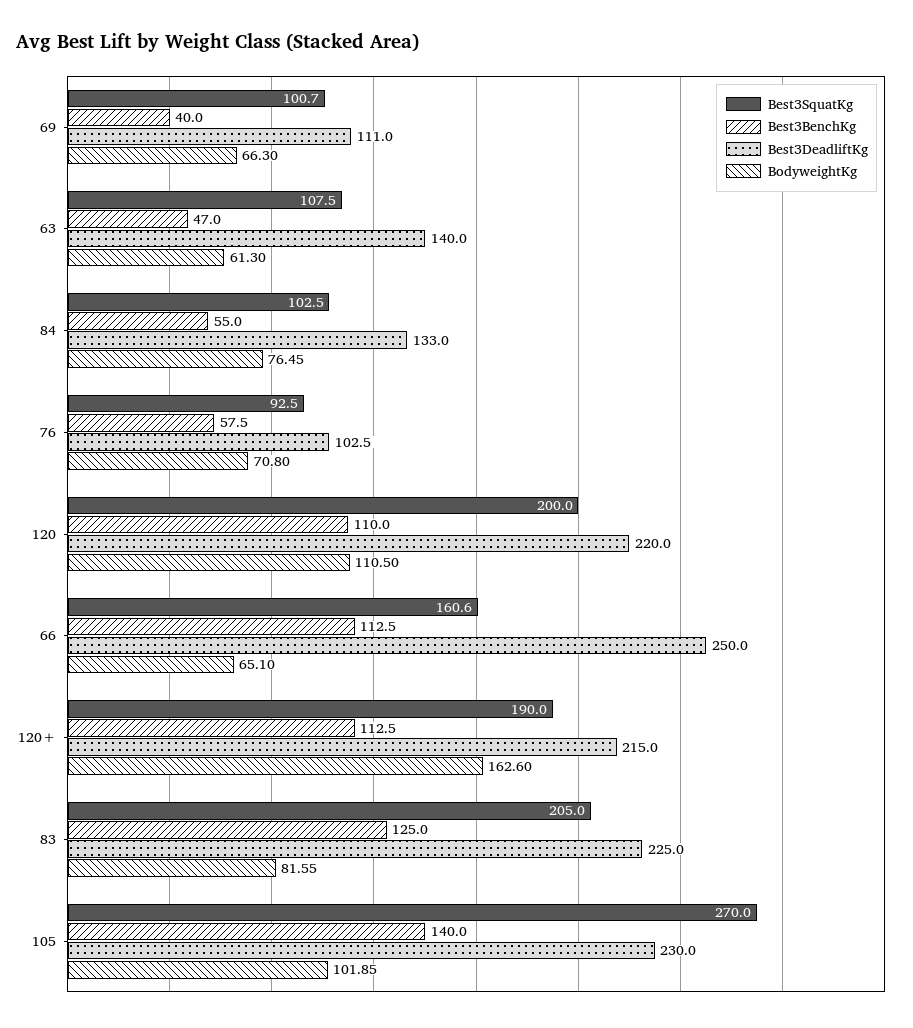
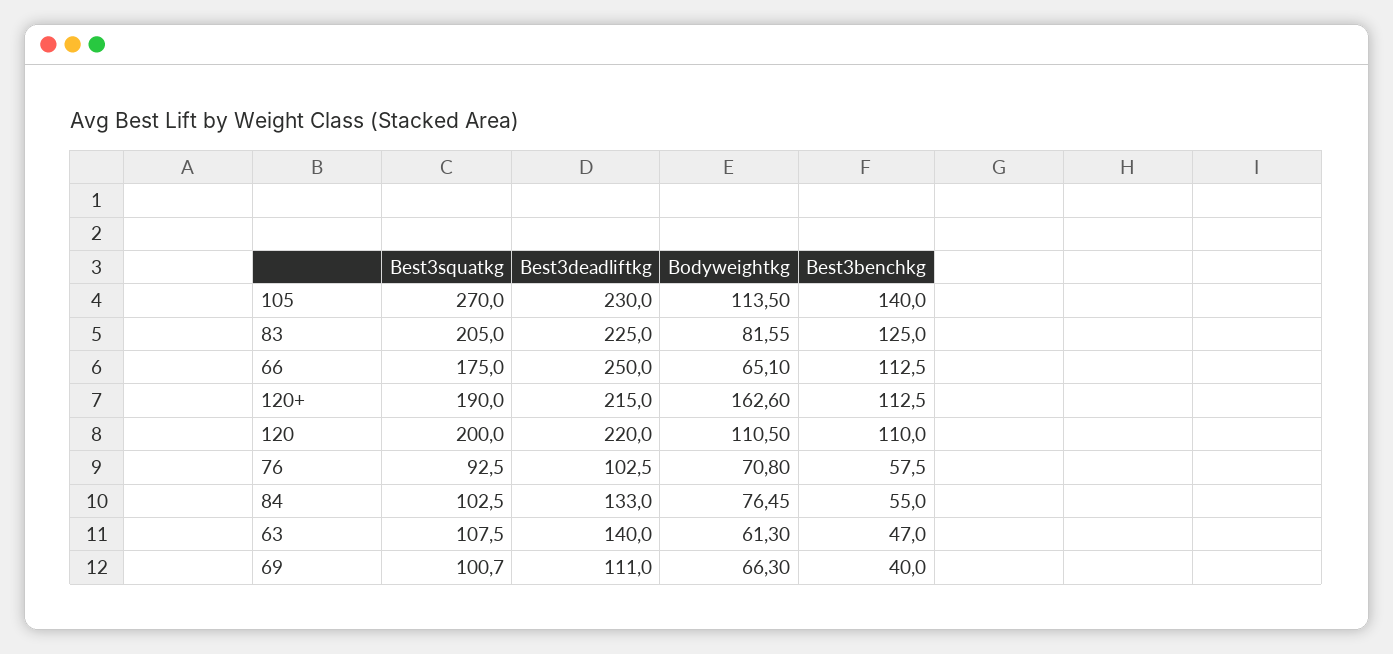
  {
    "Best3SquatKg": {
      "69": 100.7,
      "63": 107.5,
      "84": 102.5,
      "76": 92.5,
      "120": 200,
-     "66": 160.6,
+     "66": 175,
      "120+": 190,
      "83": 205,
      "105": 270
    },
    "Best3BenchKg": {
      "69": 40,
      "63": 47,
      "84": 55,
      "76": 57.5,
      "120": 110,
      "66": 112.5,
      "120+": 112.5,
      "83": 125,
      "105": 140
    },
    "Best3DeadliftKg": {
      "69": 111,
      "63": 140,
      "84": 133,
      "76": 102.5,
      "120": 220,
      "66": 250,
      "120+": 215,
      "83": 225,
      "105": 230
    },
    "BodyweightKg": {
      "69": 66.3,
      "63": 61.3,
      "84": 76.45,
      "76": 70.8,
      "120": 110.5,
      "66": 65.1,
      "120+": 162.6,
      "83": 81.55,
-     "105": 101.85
+     "105": 113.5
    }
  }

